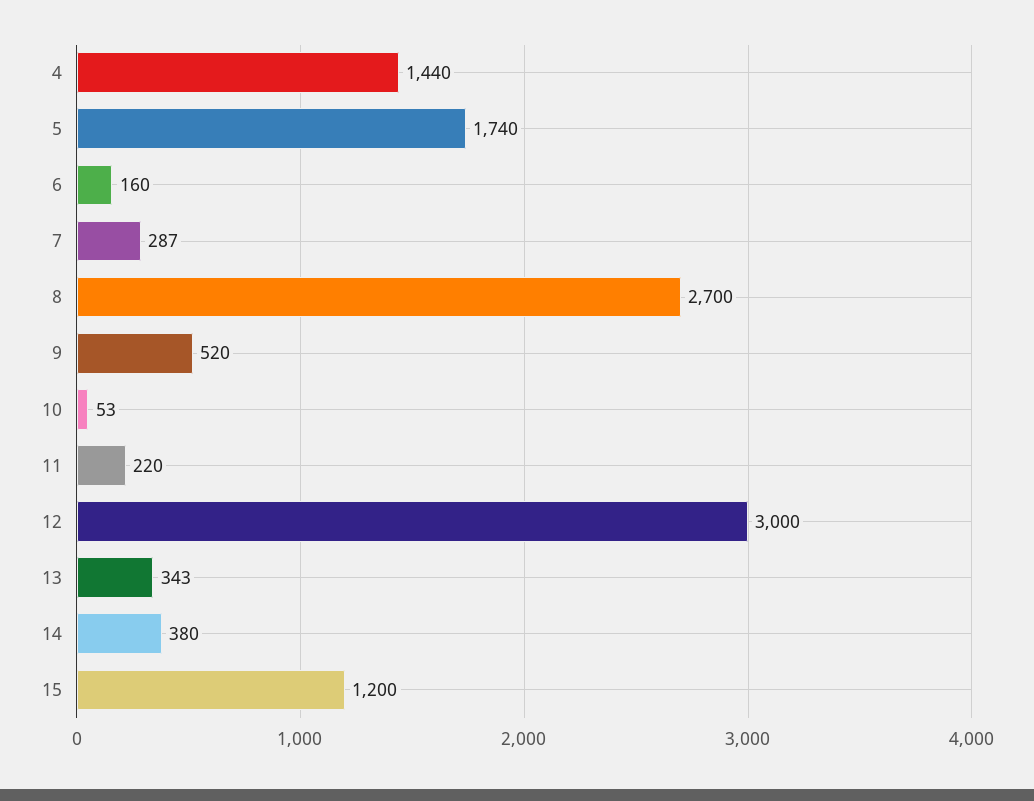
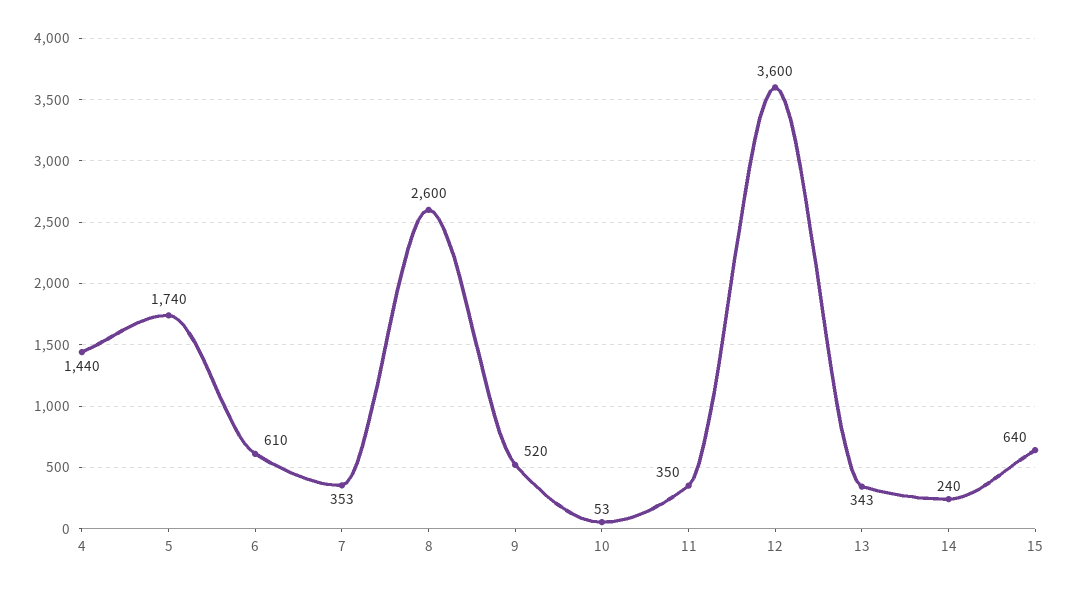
  {
    "4": 1440,
    "5": 1740,
-   "6": 160,
+   "6": 610,
-   "7": 287,
+   "7": 353,
-   "8": 2700,
+   "8": 2600,
    "9": 520,
    "10": 53,
-   "11": 220,
+   "11": 350,
-   "12": 3000,
+   "12": 3600,
    "13": 343,
-   "14": 380,
+   "14": 240,
-   "15": 1200
+   "15": 640
  }

